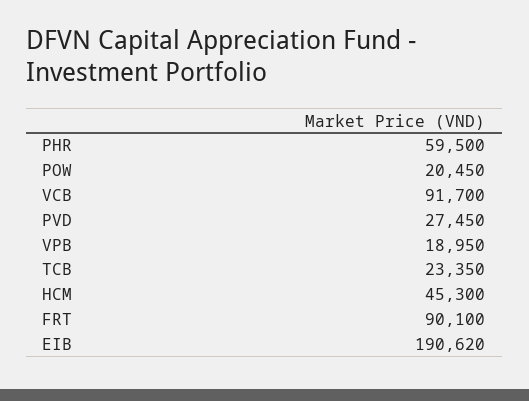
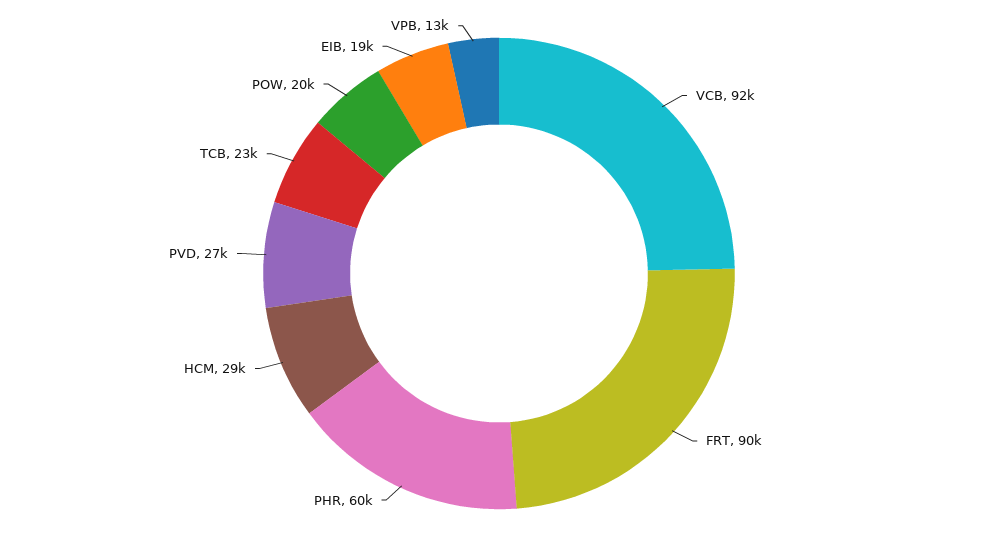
  {
    "PHR": 59500,
    "POW": 20450,
    "VCB": 91700,
    "PVD": 27450,
-   "VPB": 18950,
+   "VPB": 13000,
    "TCB": 23350,
-   "HCM": 45300,
+   "HCM": 29000,
    "FRT": 90100,
-   "EIB": 190620
+   "EIB": 19000
  }

